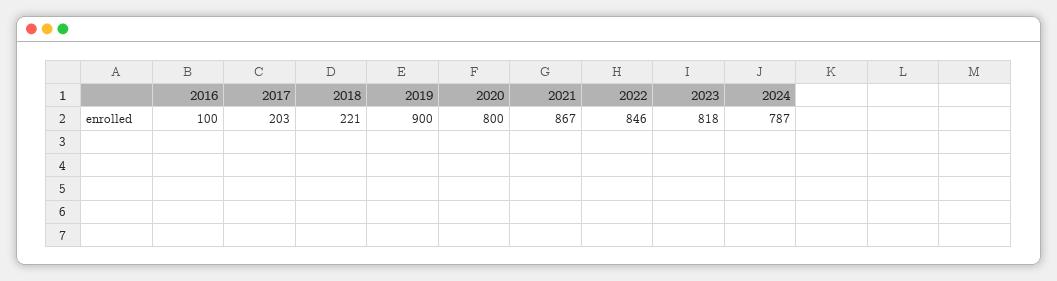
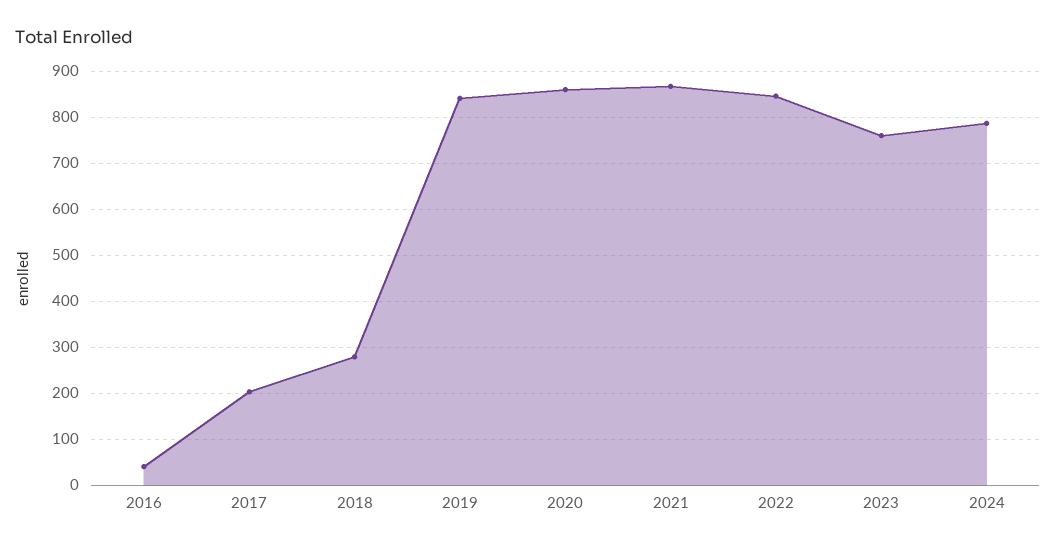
  {
-   "2016": 100,
+   "2016": 40,
    "2017": 203,
-   "2018": 221,
+   "2018": 280,
-   "2019": 900,
+   "2019": 840,
-   "2020": 800,
+   "2020": 860,
    "2021": 867,
    "2022": 846,
-   "2023": 818,
+   "2023": 760,
    "2024": 787
  }

